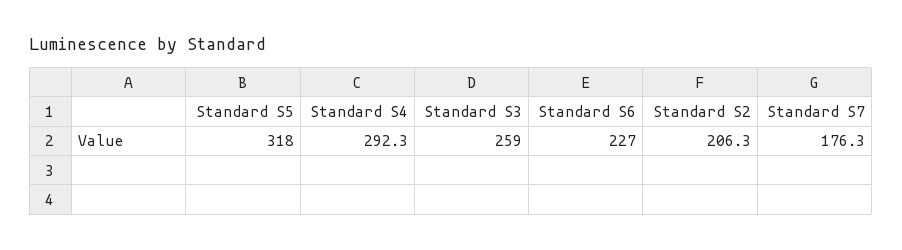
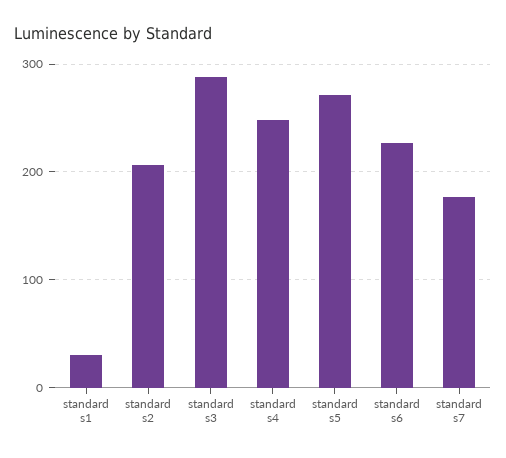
  {
-   "Standard S5": 318,
+   "Standard S5": 270,
-   "Standard S4": 292.3,
+   "Standard S4": 250,
-   "Standard S3": 259,
+   "Standard S3": 290,
    "Standard S6": 227,
    "Standard S2": 206.3,
-   "Standard S7": 176.3
+   "Standard S7": 176.3,
+   "standard s1": 30
  }

